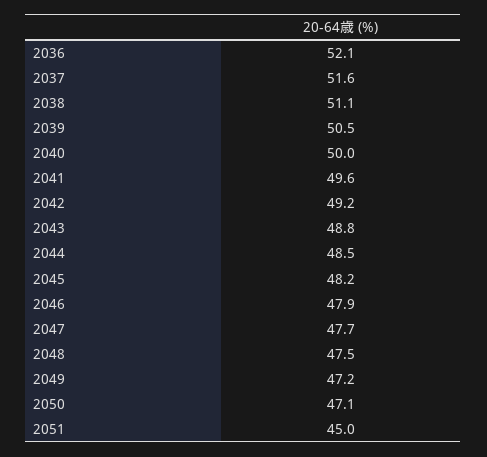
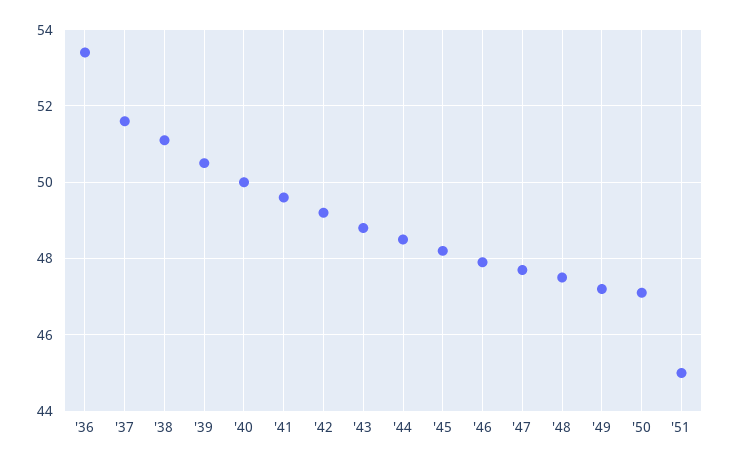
  {
-   "2036": 52.1,
+   "2036": 53.5,
    "2037": 51.6,
    "2038": 51.1,
    "2039": 50.5,
    "2040": 50,
    "2041": 49.6,
    "2042": 49.2,
    "2043": 48.8,
    "2044": 48.5,
    "2045": 48.2,
    "2046": 47.9,
    "2047": 47.7,
    "2048": 47.5,
    "2049": 47.2,
    "2050": 47.1,
    "2051": 45
  }

